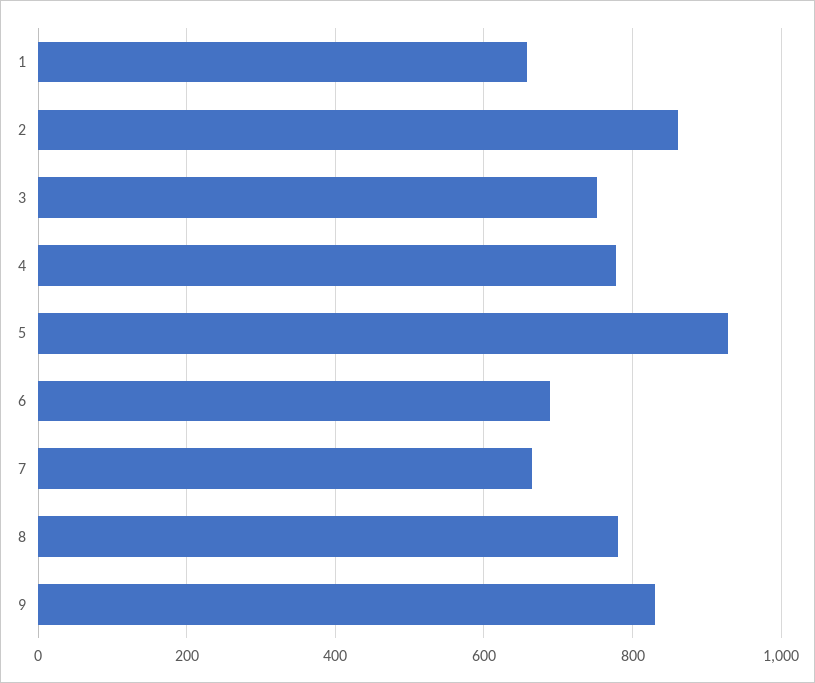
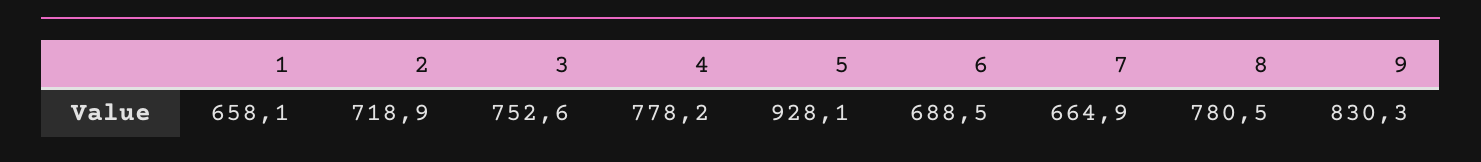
  {
    "1": 658.1,
-   "2": 860,
+   "2": 718.9,
    "3": 752.6,
    "4": 778.2,
    "5": 928.1,
    "6": 688.5,
    "7": 664.9,
    "8": 780.5,
    "9": 830.3
  }

